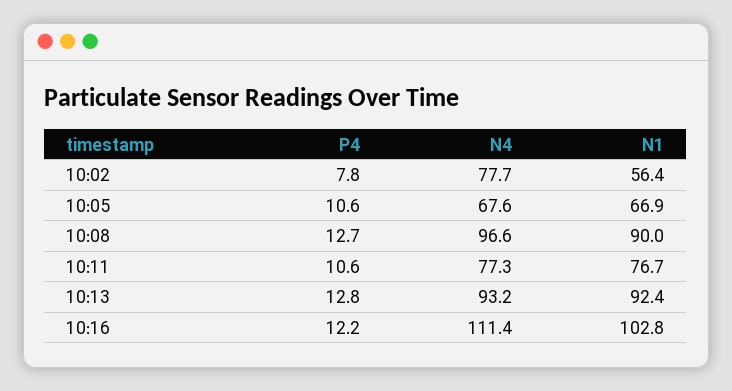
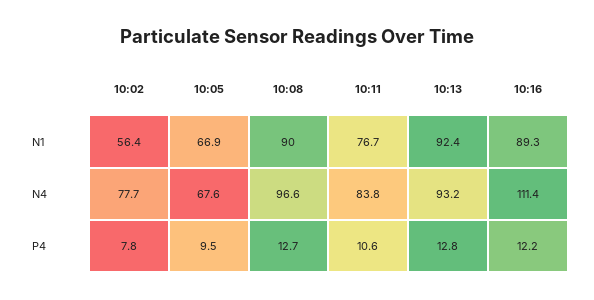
  {
    "P4": {
      "10:02": 7.8,
-     "10:05": 10.6,
+     "10:05": 9.5,
      "10:08": 12.7,
      "10:11": 10.6,
      "10:13": 12.8,
      "10:16": 12.2
    },
    "N4": {
      "10:02": 77.7,
      "10:05": 67.6,
      "10:08": 96.6,
-     "10:11": 77.3,
+     "10:11": 83.8,
      "10:13": 93.2,
      "10:16": 111.4
    },
    "N1": {
      "10:02": 56.4,
      "10:05": 66.9,
      "10:08": 90,
      "10:11": 76.7,
      "10:13": 92.4,
-     "10:16": 102.8
+     "10:16": 89.3
    }
  }

